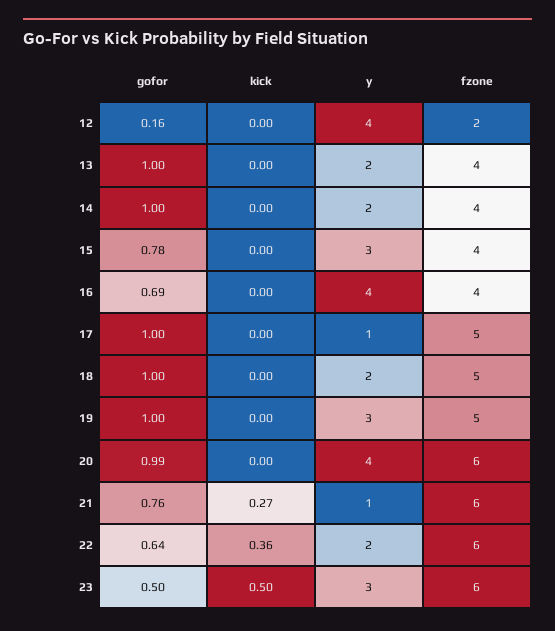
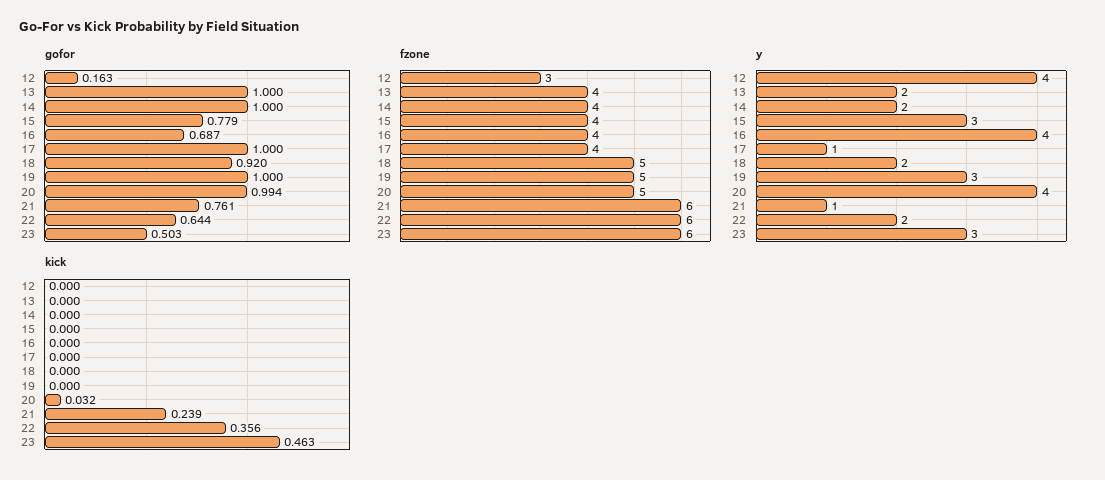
  {
    "gofor": {
      "12": 0.163,
      "13": 1,
      "14": 1,
      "15": 0.779,
      "16": 0.687,
      "17": 1,
-     "18": 1,
+     "18": 0.92,
      "19": 1,
      "20": 0.994,
      "21": 0.761,
      "22": 0.644,
      "23": 0.503
    },
    "kick": {
      "12": 0,
      "13": 0,
      "14": 0,
      "15": 0,
      "16": 0,
      "17": 0,
      "18": 0,
      "19": 0,
-     "20": 0,
+     "20": 0.032,
-     "21": 0.27,
+     "21": 0.239,
      "22": 0.356,
-     "23": 0.5
+     "23": 0.463
    },
    "y": {
      "12": 4,
      "13": 2,
      "14": 2,
      "15": 3,
      "16": 4,
      "17": 1,
      "18": 2,
      "19": 3,
      "20": 4,
      "21": 1,
      "22": 2,
      "23": 3
    },
    "fzone": {
-     "12": 2,
+     "12": 3,
      "13": 4,
      "14": 4,
      "15": 4,
      "16": 4,
-     "17": 5,
+     "17": 4,
      "18": 5,
      "19": 5,
-     "20": 6,
+     "20": 5,
      "21": 6,
      "22": 6,
      "23": 6
    }
  }

